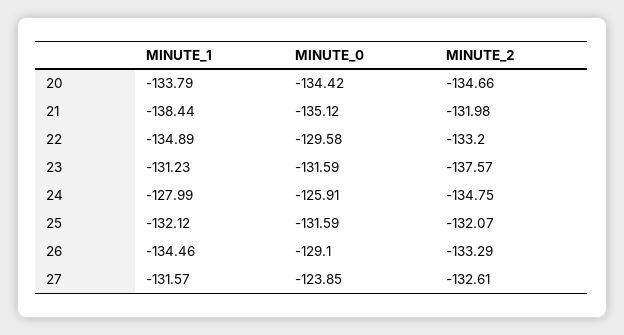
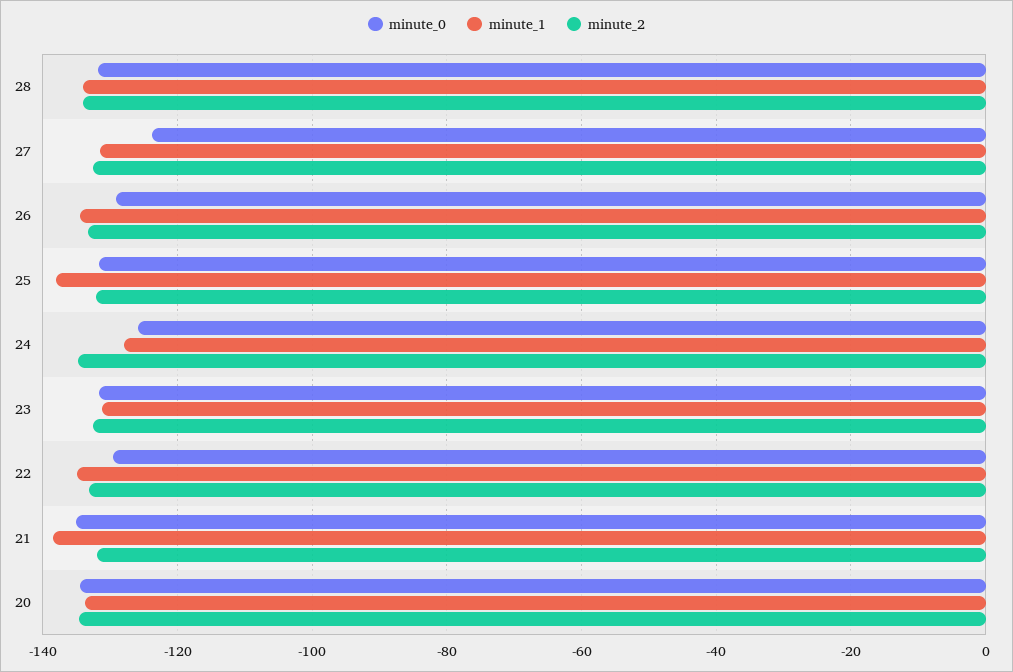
  {
    "MINUTE_1": {
      "20": -133.79,
      "21": -138.44,
      "22": -134.89,
      "23": -131.23,
      "24": -127.99,
-     "25": -132.12,
+     "25": -138,
      "26": -134.46,
-     "27": -131.57
+     "27": -131.57,
+     "28": -134
    },
    "MINUTE_0": {
      "20": -134.42,
      "21": -135.12,
      "22": -129.58,
      "23": -131.59,
      "24": -125.91,
      "25": -131.59,
      "26": -129.1,
-     "27": -123.85
+     "27": -123.85,
+     "28": -132
    },
    "MINUTE_2": {
      "20": -134.66,
      "21": -131.98,
      "22": -133.2,
-     "23": -137.57,
+     "23": -132,
      "24": -134.75,
      "25": -132.07,
      "26": -133.29,
-     "27": -132.61
+     "27": -132.61,
+     "28": -134
    }
  }

